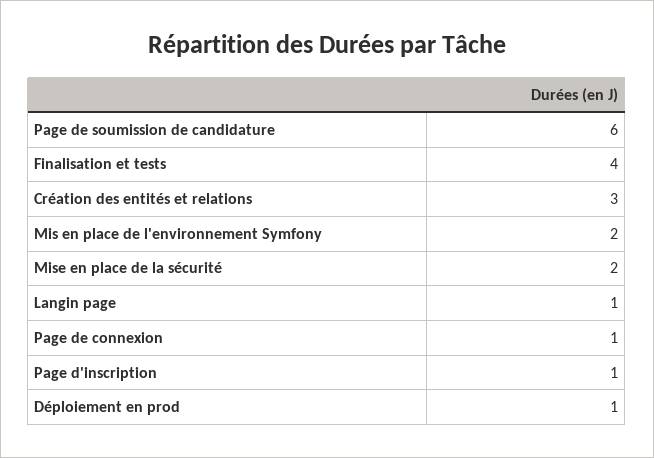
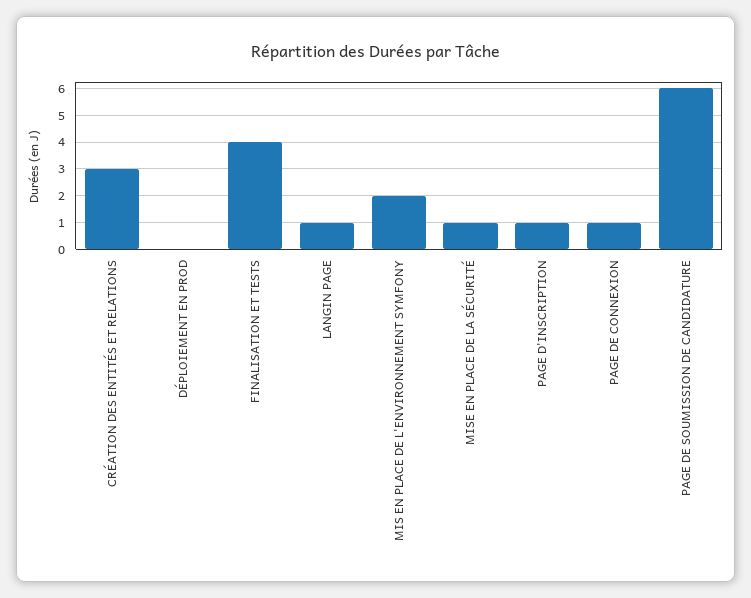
  {
    "Page de soumission de candidature": 6,
    "Finalisation et tests": 4,
    "Création des entités et relations": 3,
    "Mis en place de l'environnement Symfony": 2,
-   "Mise en place de la sécurité": 2,
+   "Mise en place de la sécurité": 1,
    "Langin page": 1,
    "Page de connexion": 1,
    "Page d'inscription": 1,
-   "Déploiement en prod": 1
+   "Déploiement en prod": 0
  }

